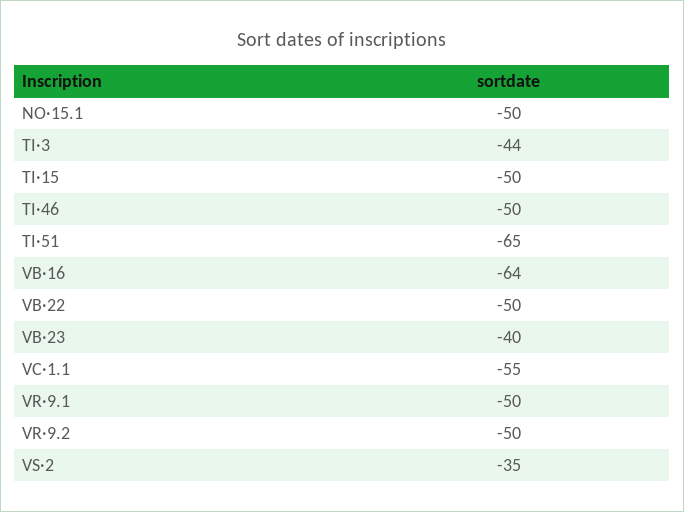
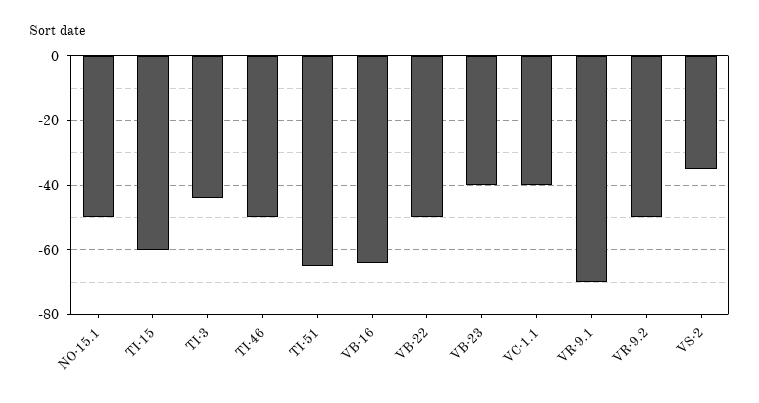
  {
    "NO·15.1": -50,
    "TI·3": -44,
-   "TI·15": -50,
+   "TI·15": -60,
    "TI·46": -50,
    "TI·51": -65,
    "VB·16": -64,
    "VB·22": -50,
    "VB·23": -40,
-   "VC·1.1": -55,
+   "VC·1.1": -40,
-   "VR·9.1": -50,
+   "VR·9.1": -70,
    "VR·9.2": -50,
    "VS·2": -35
  }

